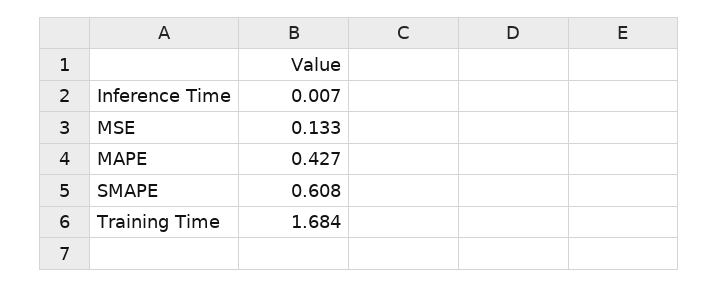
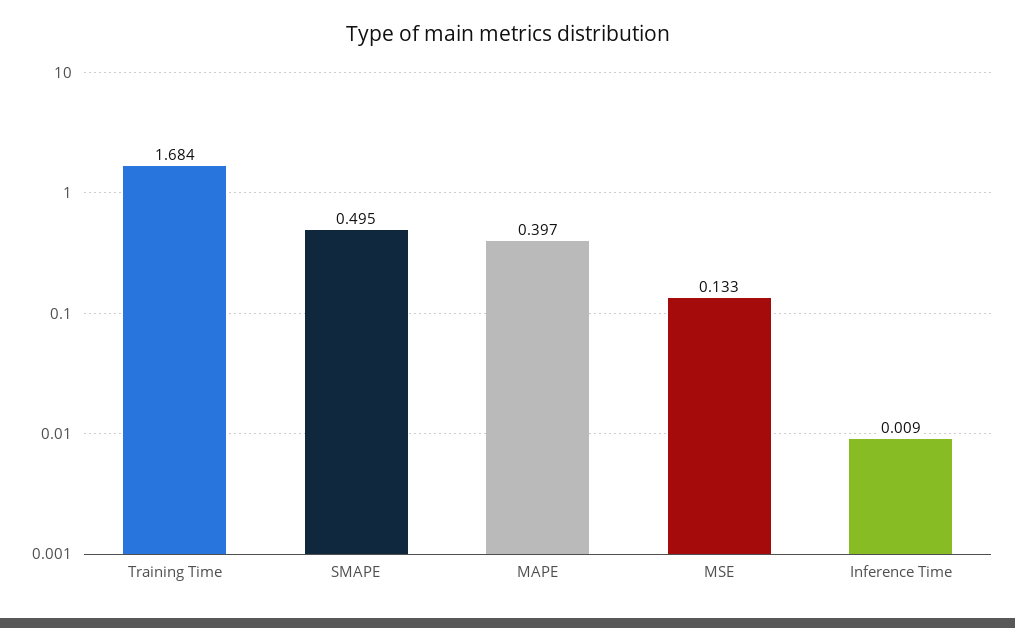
  {
-   "Inference Time": 0.007,
+   "Inference Time": 0.009,
    "MSE": 0.133,
-   "MAPE": 0.427,
+   "MAPE": 0.397,
-   "SMAPE": 0.608,
+   "SMAPE": 0.495,
    "Training Time": 1.684
  }

